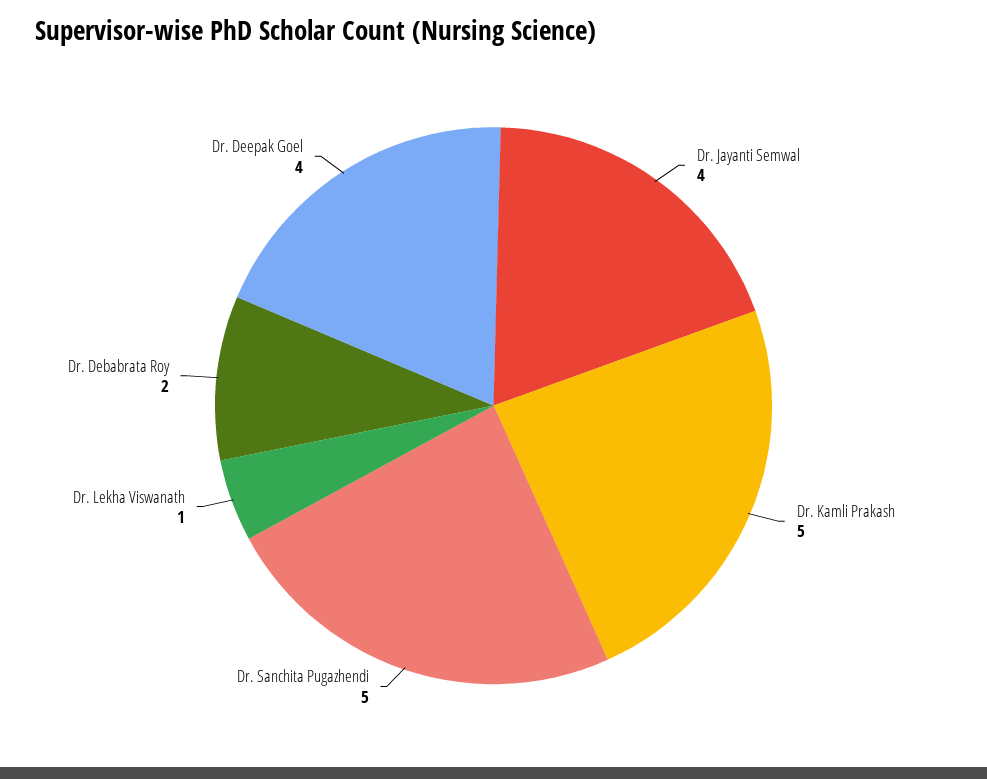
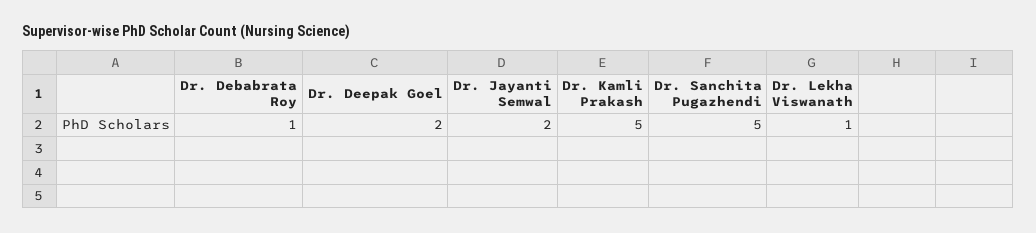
  {
-   "Dr. Jayanti Semwal": 4,
+   "Dr. Jayanti Semwal": 2,
    "Dr. Kamli Prakash": 5,
    "Dr. Sanchita Pugazhendi": 5,
    "Dr. Lekha Viswanath": 1,
-   "Dr. Debabrata Roy": 2,
+   "Dr. Debabrata Roy": 1,
-   "Dr. Deepak Goel": 4
+   "Dr. Deepak Goel": 2
  }

